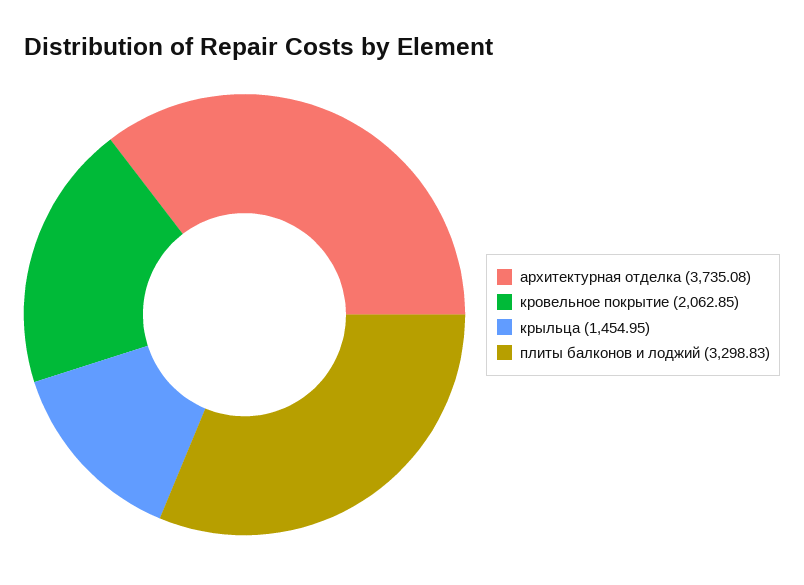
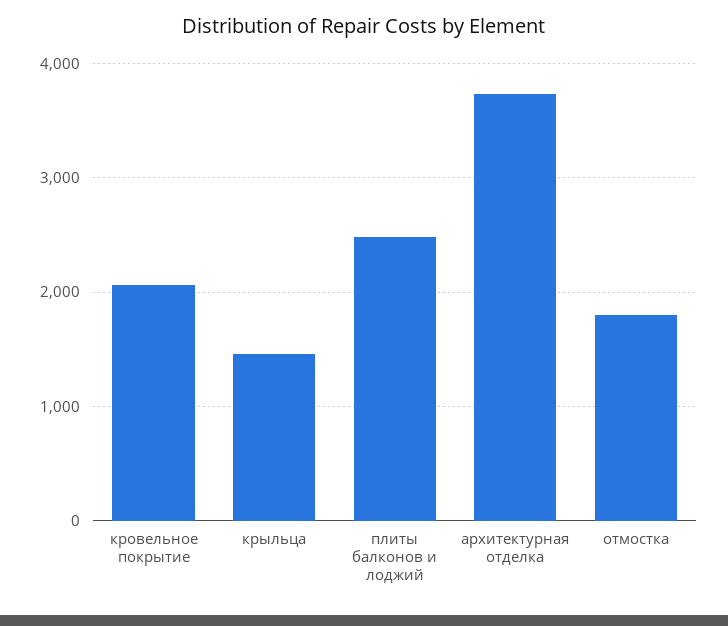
  {
    "архитектурная отделка": 3735.08,
    "кровельное покрытие": 2062.85,
    "крыльца": 1454.95,
-   "плиты балконов и лоджий": 3298.83
+   "плиты балконов и лоджий": 2500,
+   "отмостка": 1800
  }

